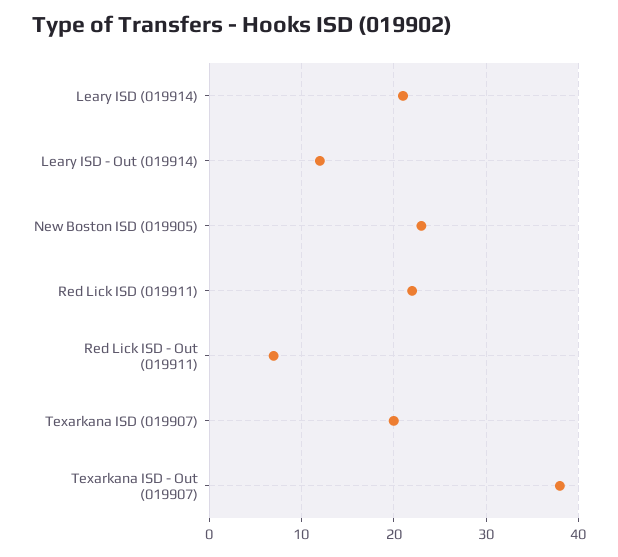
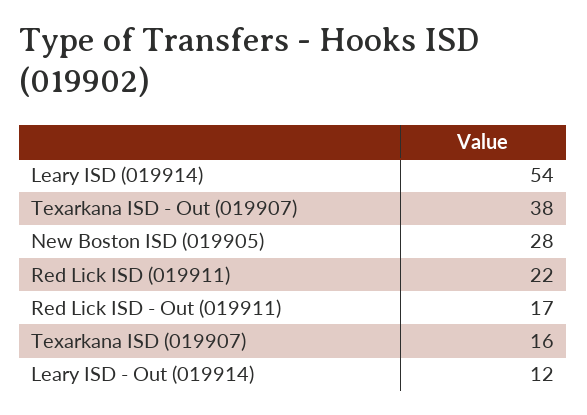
  {
-   "Leary ISD (019914)": 21,
+   "Leary ISD (019914)": 54,
    "Leary ISD - Out (019914)": 12,
-   "New Boston ISD (019905)": 23,
+   "New Boston ISD (019905)": 28,
    "Red Lick ISD (019911)": 22,
-   "Red Lick ISD - Out (019911)": 7,
+   "Red Lick ISD - Out (019911)": 17,
-   "Texarkana ISD (019907)": 20,
+   "Texarkana ISD (019907)": 16,
    "Texarkana ISD - Out (019907)": 38
  }

